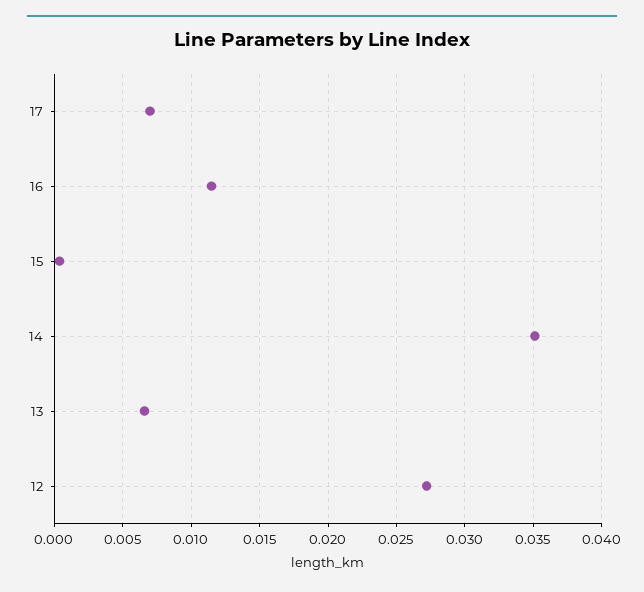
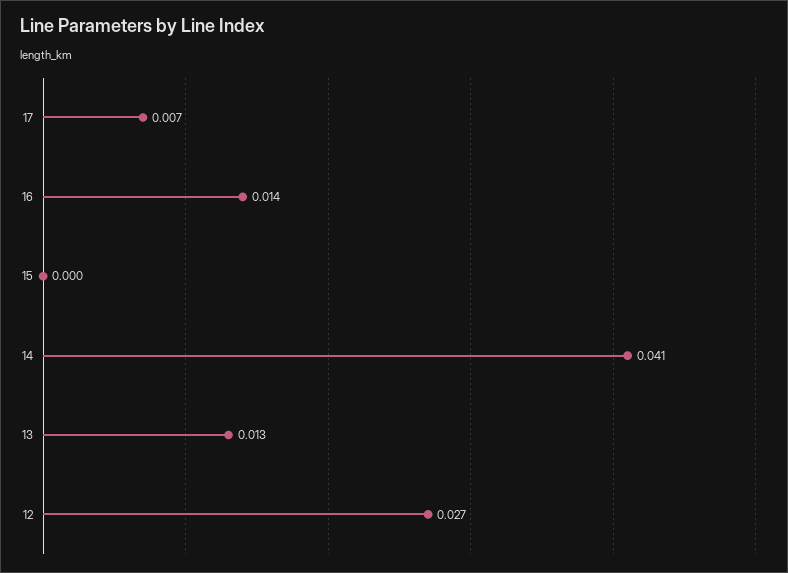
  {
    "17": 0.007,
-   "16": 0.0115,
+   "16": 0.014,
    "15": 0,
-   "14": 0.035,
+   "14": 0.041,
-   "13": 0.0065,
+   "13": 0.013,
    "12": 0.027
  }

